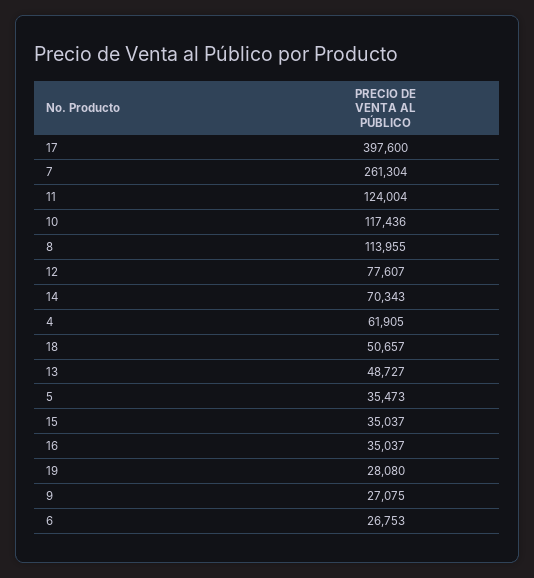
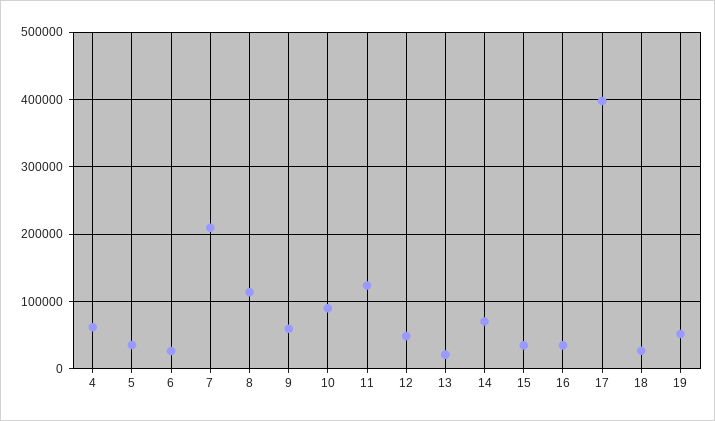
  {
    "17": 397600,
-   "7": 261304,
+   "7": 210000,
    "11": 124004,
-   "10": 117436,
+   "10": 90000,
    "8": 113955,
-   "12": 77607,
+   "12": 50000,
    "14": 70343,
    "4": 61905,
-   "18": 50657,
+   "18": 30000,
-   "13": 48727,
+   "13": 20000,
    "5": 35473,
    "15": 35037,
    "16": 35037,
-   "19": 28080,
+   "19": 50000,
-   "9": 27075,
+   "9": 60000,
    "6": 26753
  }

